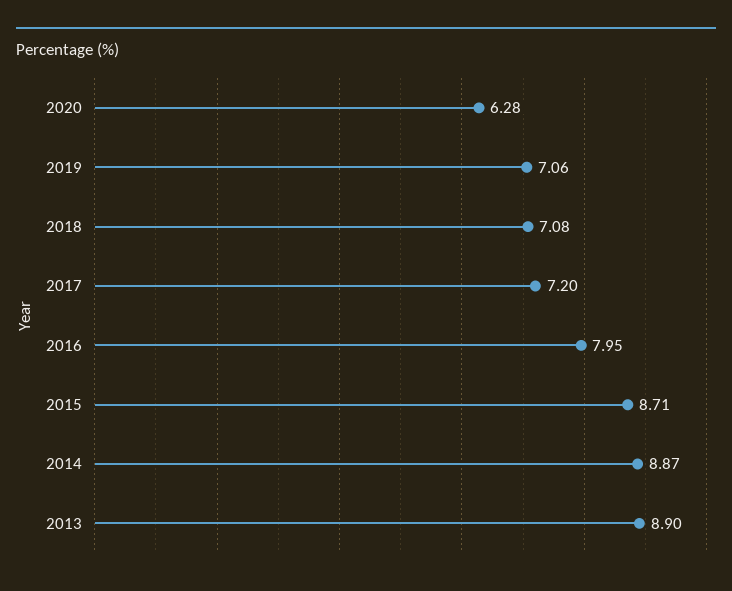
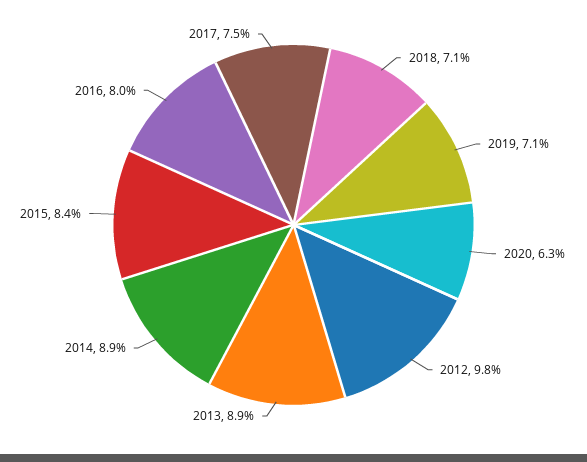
  {
    "2020": 6.28,
    "2019": 7.06,
    "2018": 7.08,
-   "2017": 7.2,
+   "2017": 7.5,
    "2016": 7.95,
-   "2015": 8.71,
+   "2015": 8.4,
    "2014": 8.87,
-   "2013": 8.9
+   "2013": 8.9,
+   "2012": 9.8
  }

